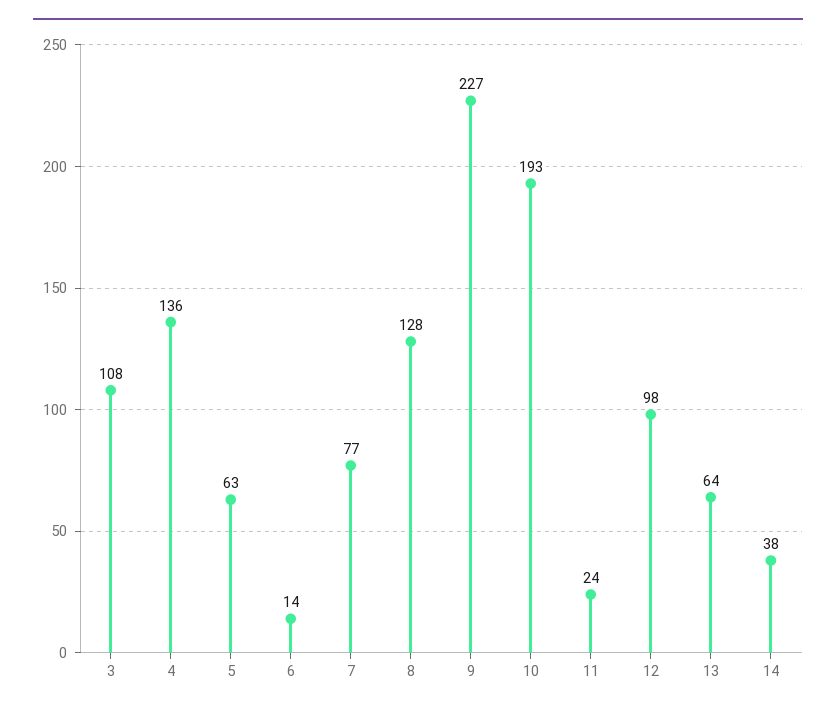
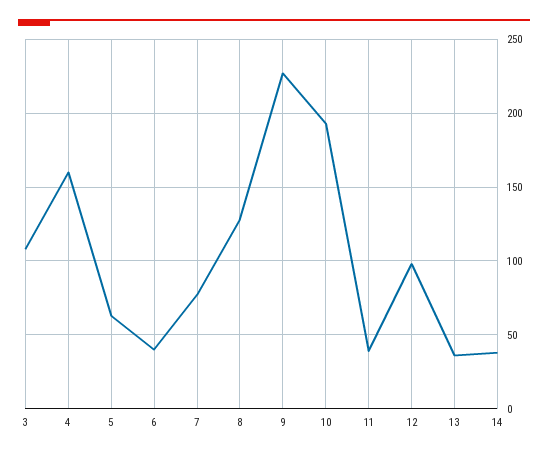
  {
    "3": 108,
-   "4": 136,
+   "4": 160,
    "5": 63,
-   "6": 14,
+   "6": 40,
    "7": 77,
    "8": 128,
    "9": 227,
    "10": 193,
-   "11": 24,
+   "11": 40,
    "12": 98,
-   "13": 64,
+   "13": 35,
    "14": 38
  }

